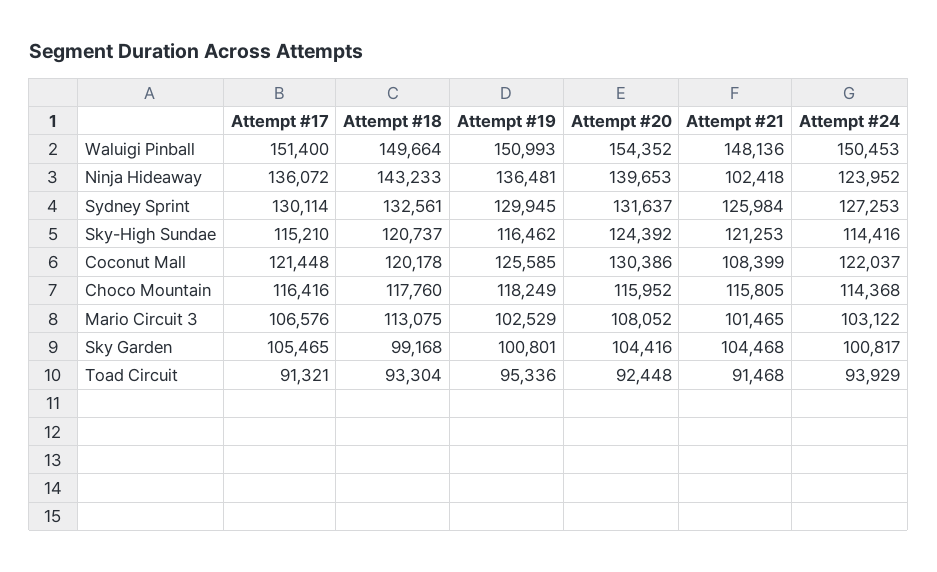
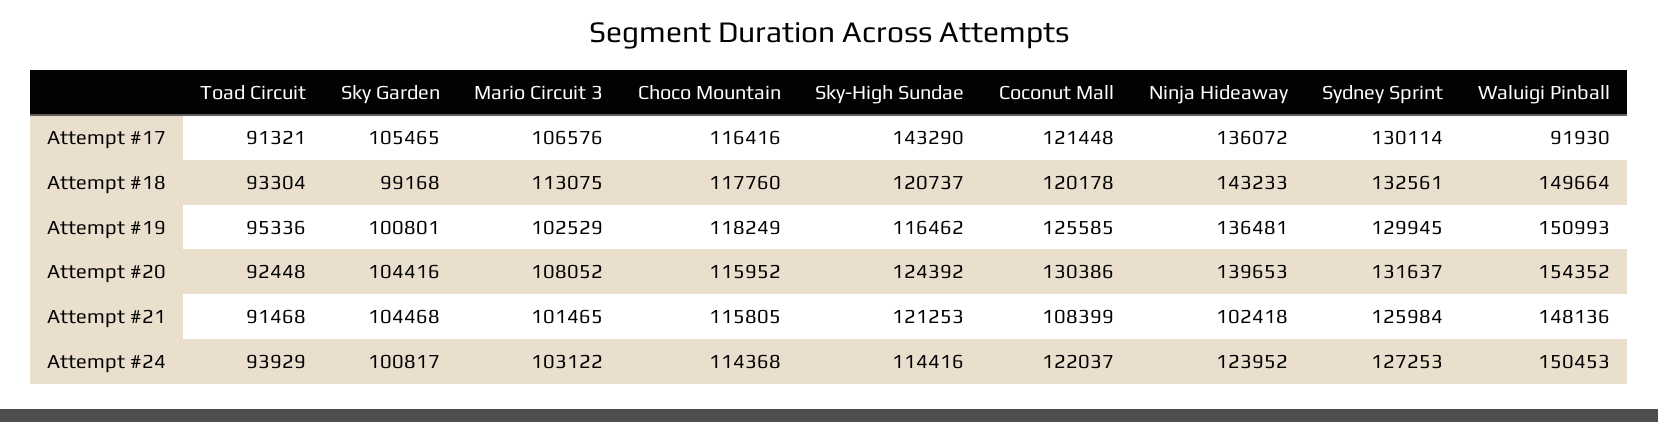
  {
    "Attempt #17": {
-     "Waluigi Pinball": 151400,
+     "Waluigi Pinball": 91930,
      "Ninja Hideaway": 136072,
      "Sydney Sprint": 130114,
-     "Sky-High Sundae": 115210,
+     "Sky-High Sundae": 143290,
      "Coconut Mall": 121448,
      "Choco Mountain": 116416,
      "Mario Circuit 3": 106576,
      "Sky Garden": 105465,
      "Toad Circuit": 91321
    },
    "Attempt #18": {
      "Waluigi Pinball": 149664,
      "Ninja Hideaway": 143233,
      "Sydney Sprint": 132561,
      "Sky-High Sundae": 120737,
      "Coconut Mall": 120178,
      "Choco Mountain": 117760,
      "Mario Circuit 3": 113075,
      "Sky Garden": 99168,
      "Toad Circuit": 93304
    },
    "Attempt #19": {
      "Waluigi Pinball": 150993,
      "Ninja Hideaway": 136481,
      "Sydney Sprint": 129945,
      "Sky-High Sundae": 116462,
      "Coconut Mall": 125585,
      "Choco Mountain": 118249,
      "Mario Circuit 3": 102529,
      "Sky Garden": 100801,
      "Toad Circuit": 95336
    },
    "Attempt #20": {
      "Waluigi Pinball": 154352,
      "Ninja Hideaway": 139653,
      "Sydney Sprint": 131637,
      "Sky-High Sundae": 124392,
      "Coconut Mall": 130386,
      "Choco Mountain": 115952,
      "Mario Circuit 3": 108052,
      "Sky Garden": 104416,
      "Toad Circuit": 92448
    },
    "Attempt #21": {
      "Waluigi Pinball": 148136,
      "Ninja Hideaway": 102418,
      "Sydney Sprint": 125984,
      "Sky-High Sundae": 121253,
      "Coconut Mall": 108399,
      "Choco Mountain": 115805,
      "Mario Circuit 3": 101465,
      "Sky Garden": 104468,
      "Toad Circuit": 91468
    },
    "Attempt #24": {
      "Waluigi Pinball": 150453,
      "Ninja Hideaway": 123952,
      "Sydney Sprint": 127253,
      "Sky-High Sundae": 114416,
      "Coconut Mall": 122037,
      "Choco Mountain": 114368,
      "Mario Circuit 3": 103122,
      "Sky Garden": 100817,
      "Toad Circuit": 93929
    }
  }

